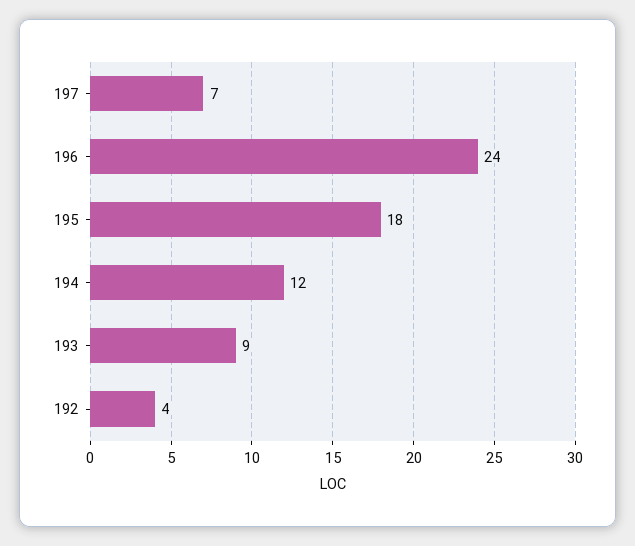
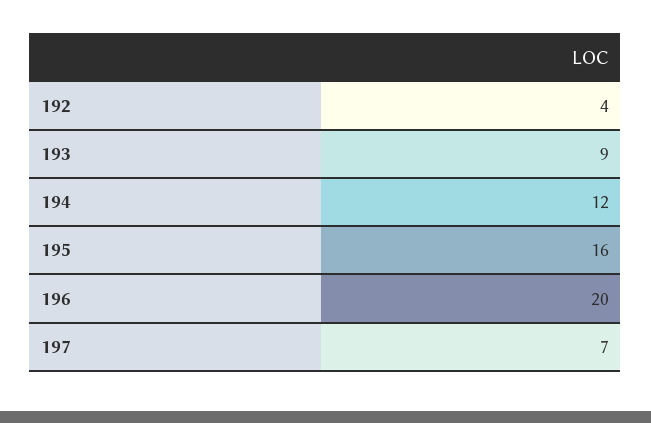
  {
    "197": 7,
-   "196": 24,
+   "196": 20,
-   "195": 18,
+   "195": 16,
    "194": 12,
    "193": 9,
    "192": 4
  }

